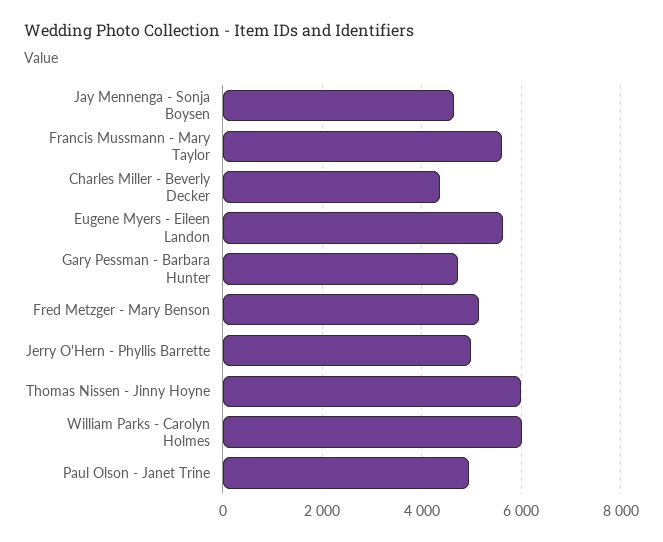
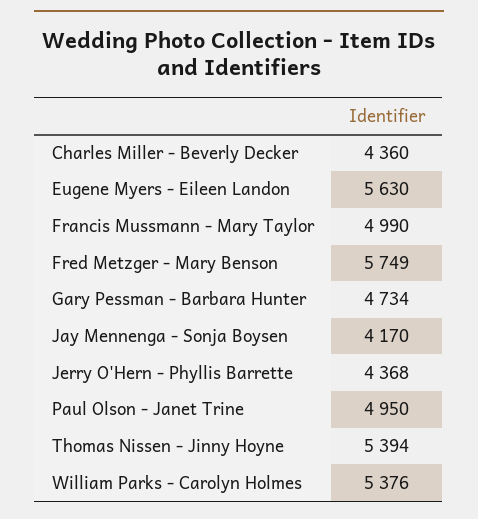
  {
-   "Jay Mennenga - Sonja Boysen": 4600,
+   "Jay Mennenga - Sonja Boysen": 4170,
-   "Francis Mussmann - Mary Taylor": 5600,
+   "Francis Mussmann - Mary Taylor": 4990,
    "Charles Miller - Beverly Decker": 4360,
    "Eugene Myers - Eileen Landon": 5630,
    "Gary Pessman - Barbara Hunter": 4734,
-   "Fred Metzger - Mary Benson": 5200,
+   "Fred Metzger - Mary Benson": 5749,
-   "Jerry O'Hern - Phyllis Barrette": 5000,
+   "Jerry O'Hern - Phyllis Barrette": 4368,
-   "Thomas Nissen - Jinny Hoyne": 6000,
+   "Thomas Nissen - Jinny Hoyne": 5394,
-   "William Parks - Carolyn Holmes": 6000,
+   "William Parks - Carolyn Holmes": 5376,
    "Paul Olson - Janet Trine": 4950
  }

